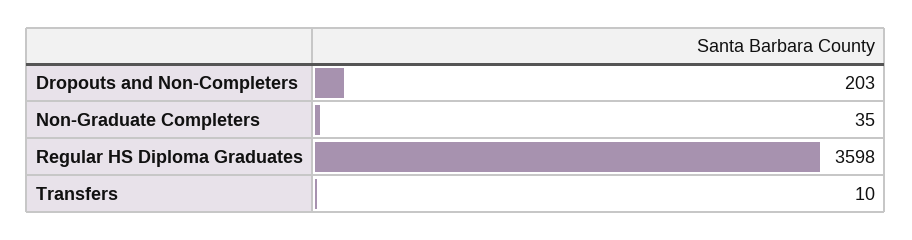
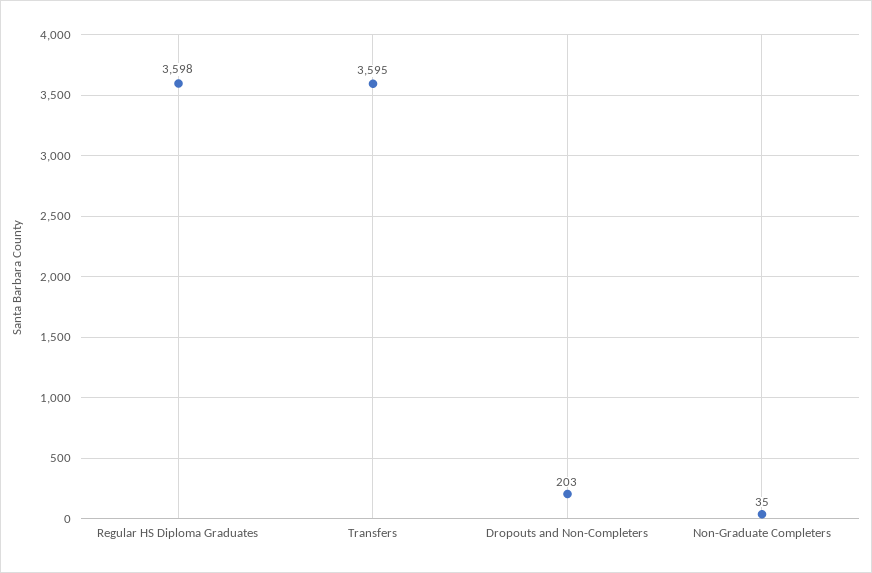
  {
    "Dropouts and Non-Completers": 203,
    "Non-Graduate Completers": 35,
    "Regular HS Diploma Graduates": 3598,
-   "Transfers": 10
+   "Transfers": 3595
  }

